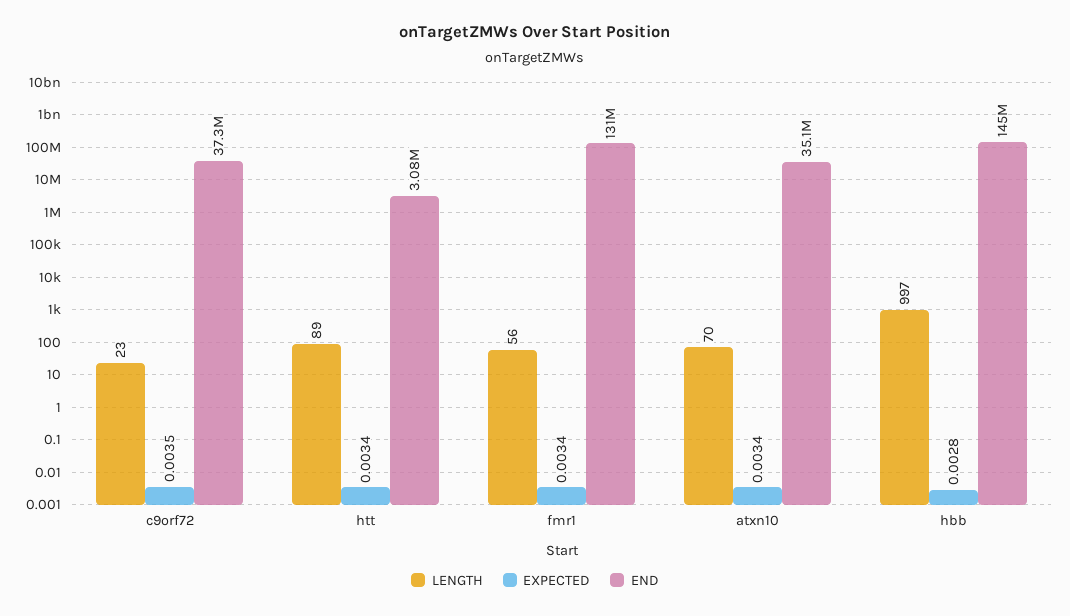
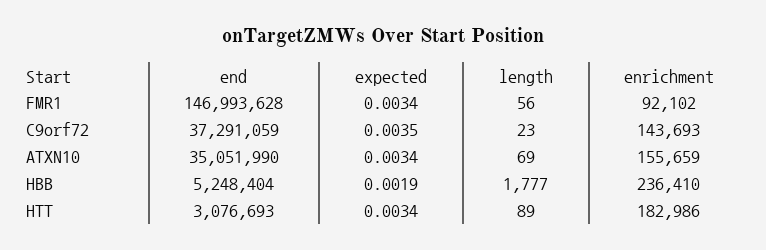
  {
    "LENGTH": {
      "c9orf72": 23,
      "htt": 89,
      "fmr1": 56,
-     "atxn10": 70,
+     "atxn10": 69,
-     "hbb": 997
+     "hbb": 1777
    },
    "EXPECTED": {
      "c9orf72": 0.0035,
      "htt": 0.0034,
      "fmr1": 0.0034,
      "atxn10": 0.0034,
-     "hbb": 0.0028
+     "hbb": 0.0019
    },
    "END": {
      "c9orf72": 37291059,
      "htt": 3076693,
-     "fmr1": 131000000,
+     "fmr1": 146993628,
      "atxn10": 35051990,
-     "hbb": 145000000
+     "hbb": 5248404
-   }
+   },
+   "enrichment": {
+     "fmr1": 92102,
+     "c9orf72": 143693,
+     "atxn10": 155659,
+     "hbb": 236410,
+     "htt": 182986
+   }
  }

